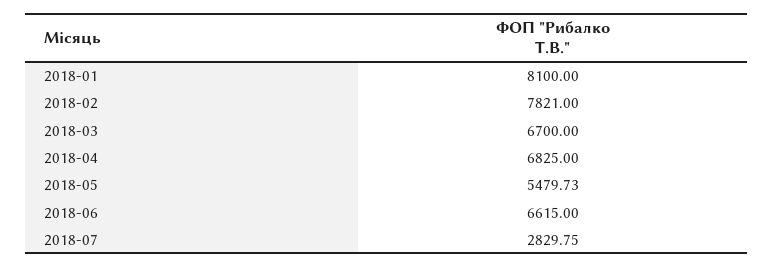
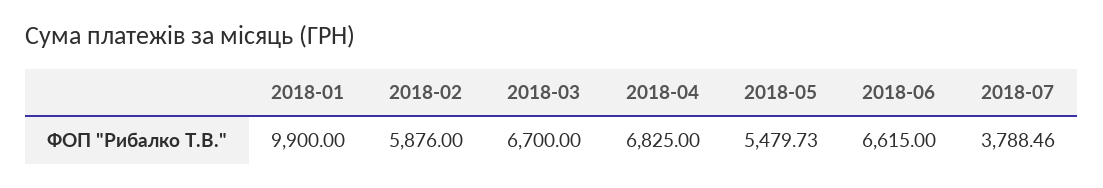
  {
-   "2018-01": 8100,
+   "2018-01": 9900,
-   "2018-02": 7821,
+   "2018-02": 5876,
    "2018-03": 6700,
    "2018-04": 6825,
    "2018-05": 5479.73,
    "2018-06": 6615,
-   "2018-07": 2829.75
+   "2018-07": 3788.46
  }

